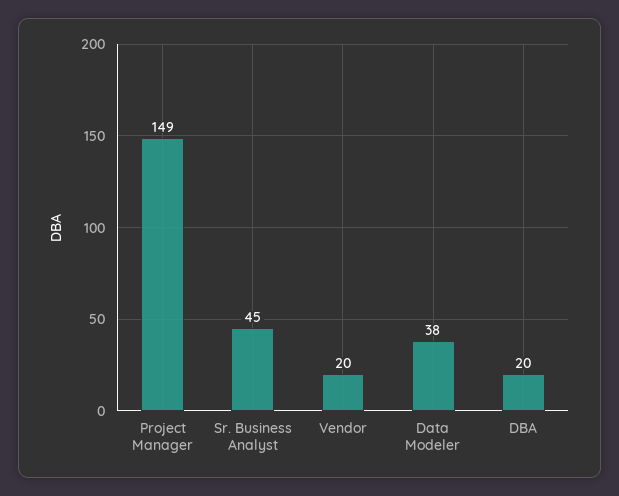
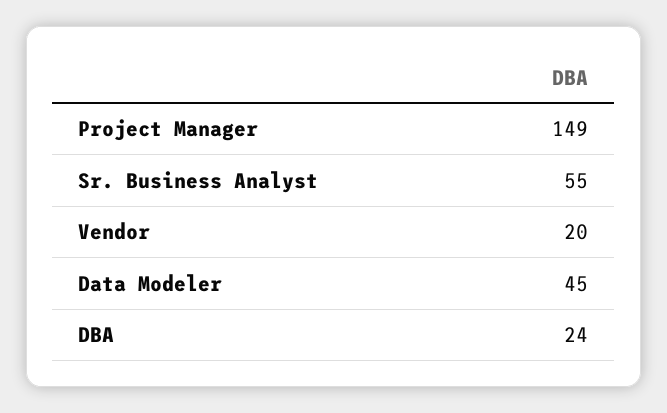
  {
    "Project Manager": 149,
-   "Sr. Business Analyst": 45,
+   "Sr. Business Analyst": 55,
    "Vendor": 20,
-   "Data Modeler": 38,
+   "Data Modeler": 45,
-   "DBA": 20
+   "DBA": 24
  }

